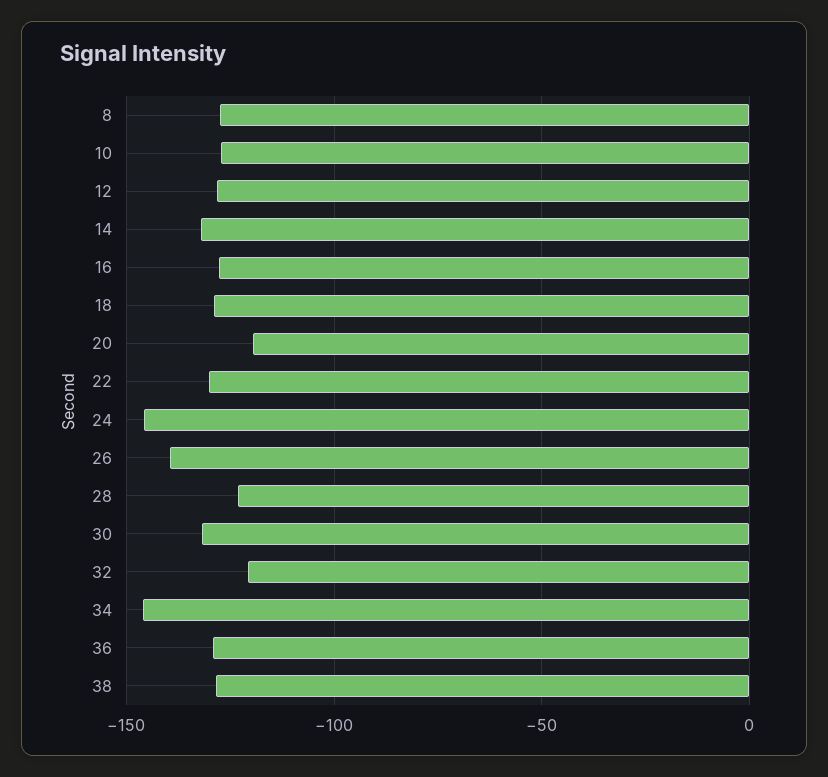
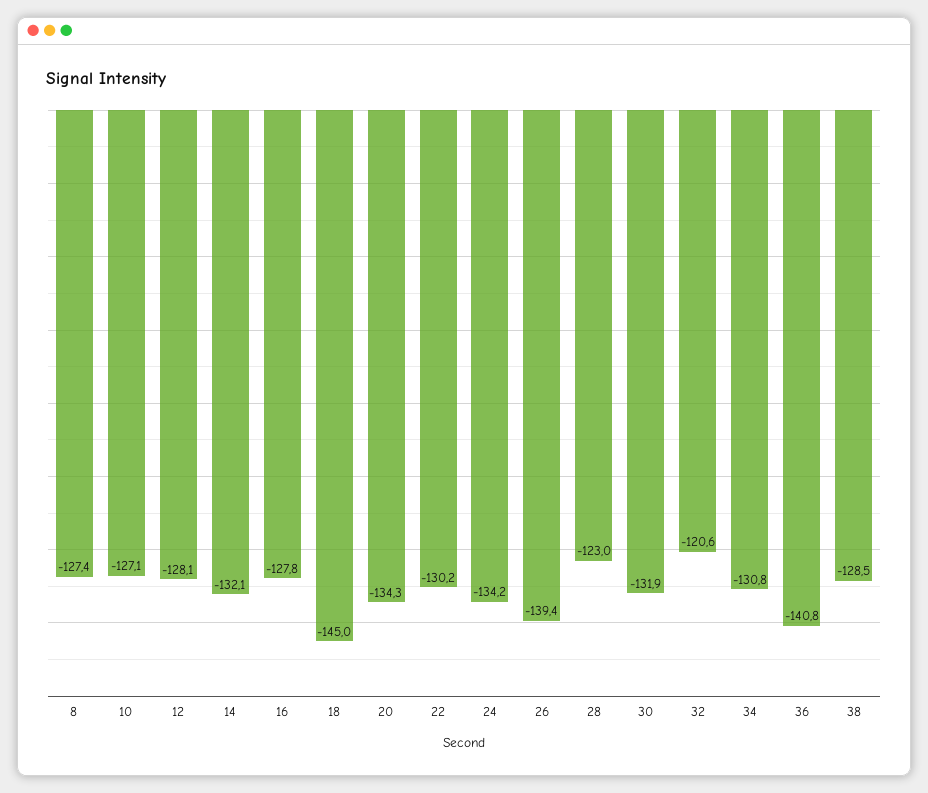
  {
    "8": -127.4,
    "10": -127.1,
    "12": -128.1,
    "14": -132.1,
    "16": -127.8,
-   "18": -130,
+   "18": -145,
-   "20": -120,
+   "20": -134.3,
    "22": -130.2,
-   "24": -145,
+   "24": -134.2,
    "26": -139.4,
    "28": -123,
    "30": -131.9,
    "32": -120.6,
-   "34": -145,
+   "34": -130.8,
-   "36": -130,
+   "36": -140.8,
    "38": -128.5
  }

